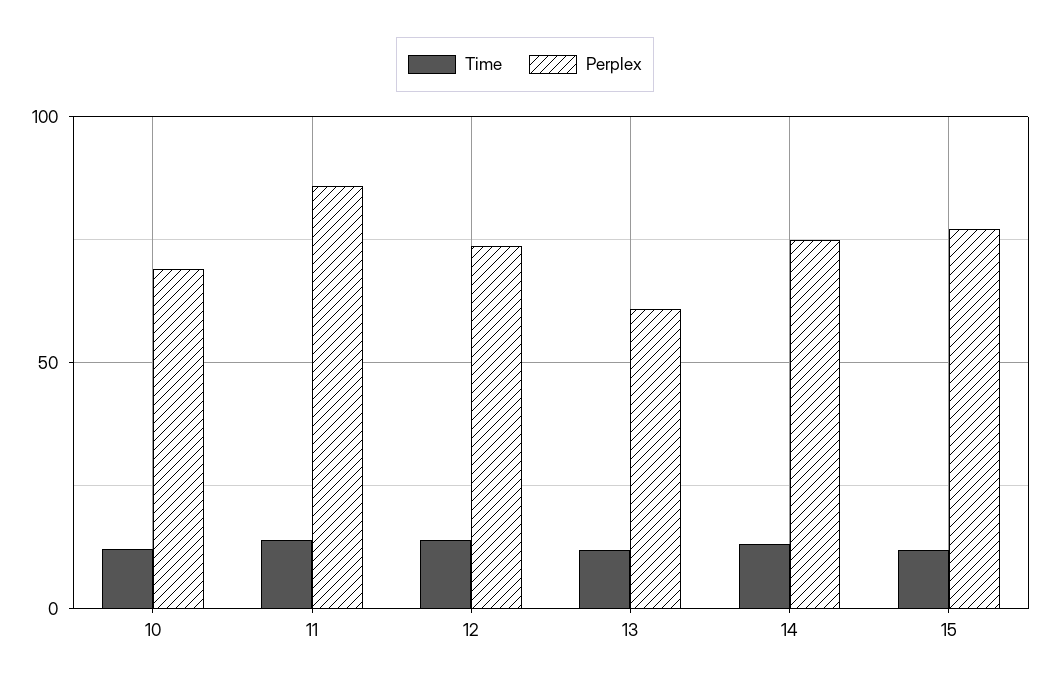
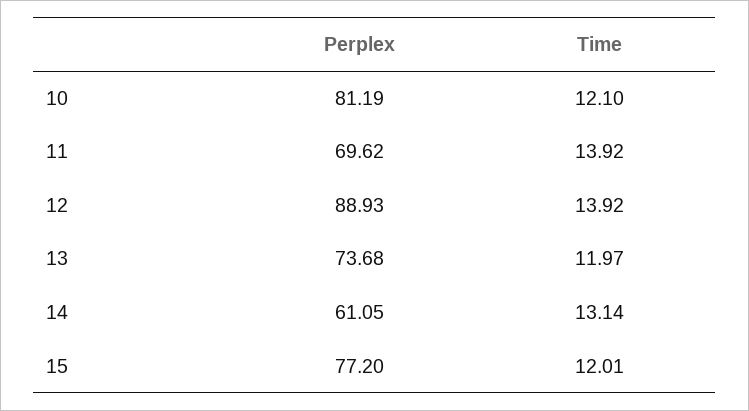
  {
    "Time": {
      "10": 12.1,
      "11": 13.92,
      "12": 13.92,
      "13": 11.97,
      "14": 13.14,
      "15": 12.01
    },
    "Perplex": {
-     "10": 70,
+     "10": 81.19,
-     "11": 85,
+     "11": 69.62,
-     "12": 75,
+     "12": 88.93,
-     "13": 60,
+     "13": 73.68,
-     "14": 75,
+     "14": 61.05,
      "15": 77.2
    }
  }

